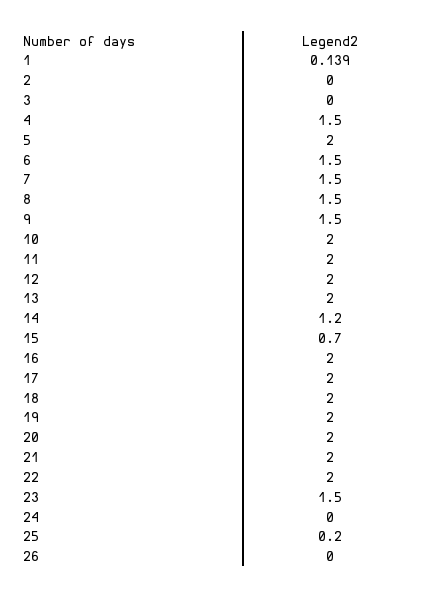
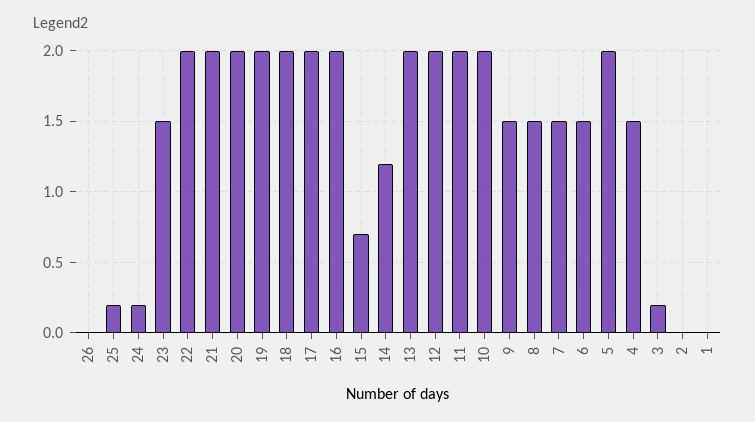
  {
-   "1": 0.139,
+   "1": 0,
    "2": 0,
-   "3": 0,
+   "3": 0.2,
    "4": 1.5,
    "5": 2,
    "6": 1.5,
    "7": 1.5,
    "8": 1.5,
    "9": 1.5,
    "10": 2,
    "11": 2,
    "12": 2,
    "13": 2,
    "14": 1.2,
    "15": 0.7,
    "16": 2,
    "17": 2,
    "18": 2,
    "19": 2,
    "20": 2,
    "21": 2,
    "22": 2,
    "23": 1.5,
-   "24": 0,
+   "24": 0.2,
    "25": 0.2,
    "26": 0
  }

